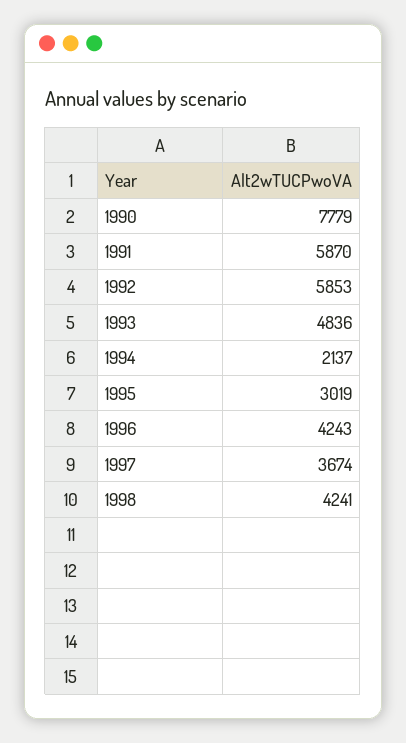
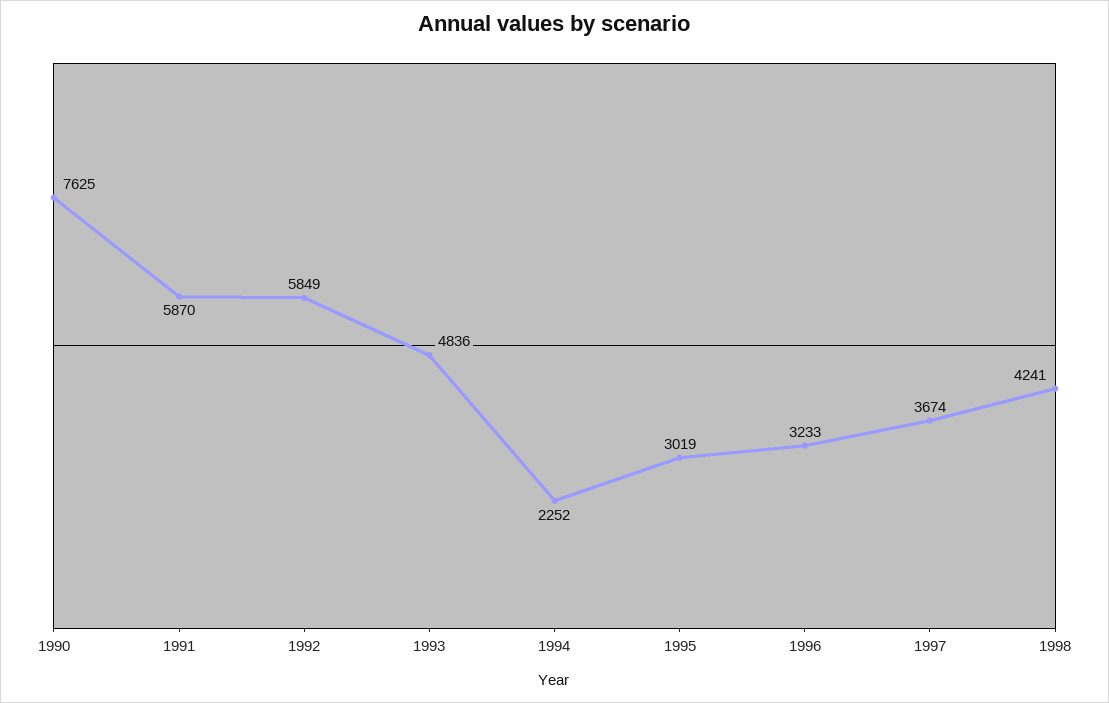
  {
-   "1990": 7779,
+   "1990": 7625,
    "1991": 5870,
-   "1992": 5853,
+   "1992": 5849,
    "1993": 4836,
-   "1994": 2137,
+   "1994": 2252,
    "1995": 3019,
-   "1996": 4243,
+   "1996": 3233,
    "1997": 3674,
    "1998": 4241
  }

